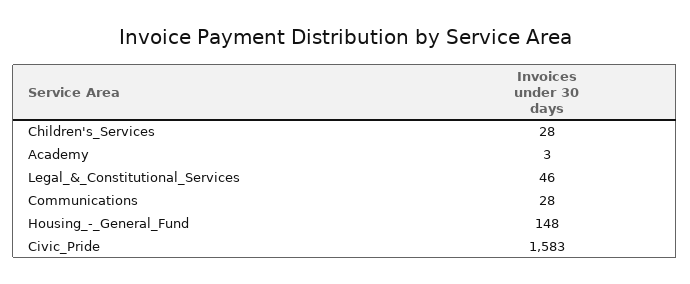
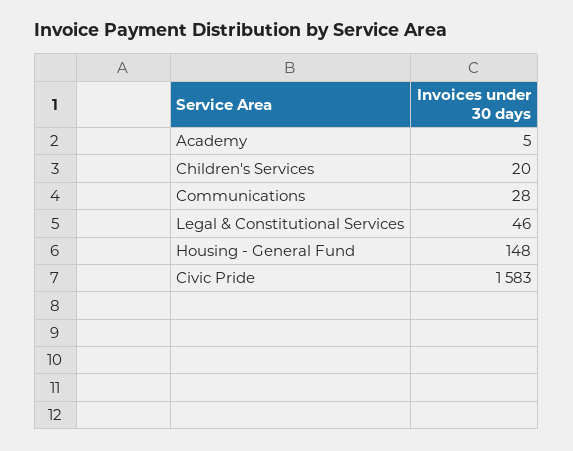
  {
-   "Children's_Services": 28,
+   "Children's_Services": 20,
-   "Academy": 3,
+   "Academy": 5,
    "Legal_&_Constitutional_Services": 46,
    "Communications": 28,
    "Housing_-_General_Fund": 148,
    "Civic_Pride": 1583
  }

